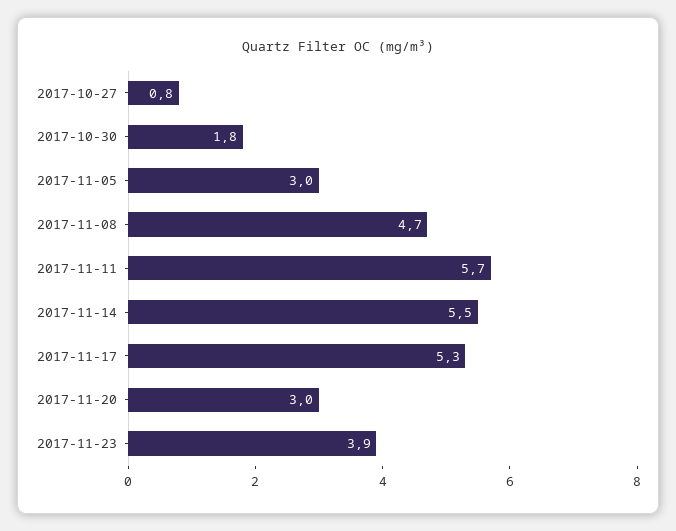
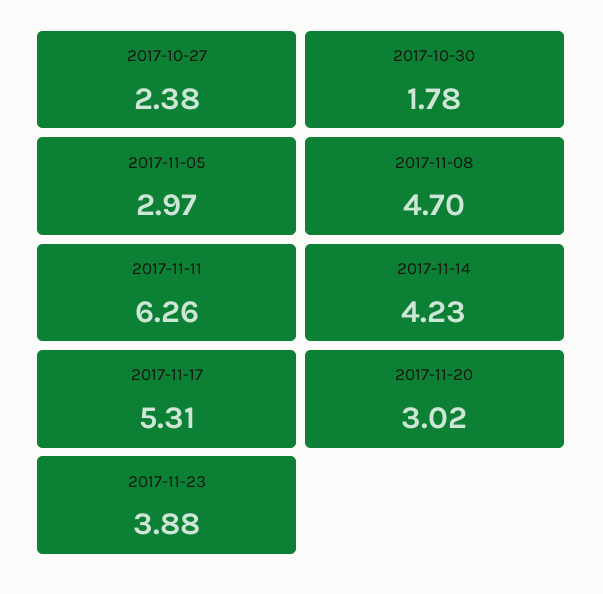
  {
-   "2017-10-27": 0.8,
+   "2017-10-27": 2.38,
    "2017-10-30": 1.78,
    "2017-11-05": 2.97,
    "2017-11-08": 4.7,
-   "2017-11-11": 5.7,
+   "2017-11-11": 6.26,
-   "2017-11-14": 5.5,
+   "2017-11-14": 4.23,
    "2017-11-17": 5.31,
    "2017-11-20": 3.02,
    "2017-11-23": 3.88
  }

